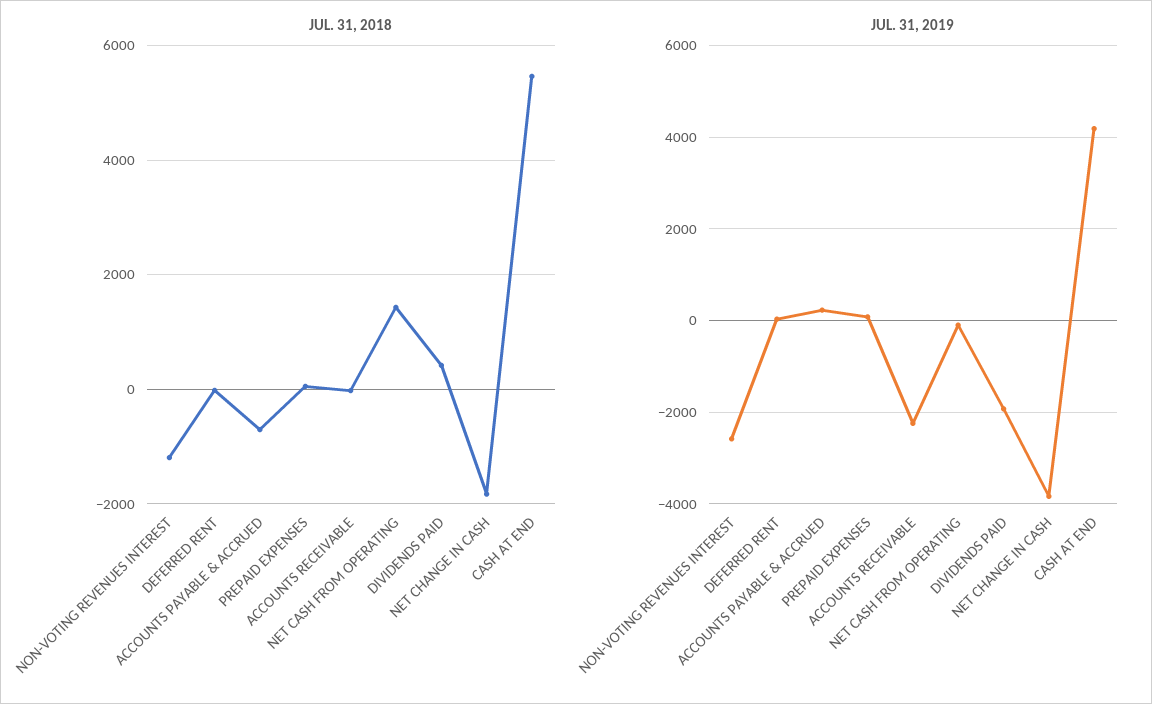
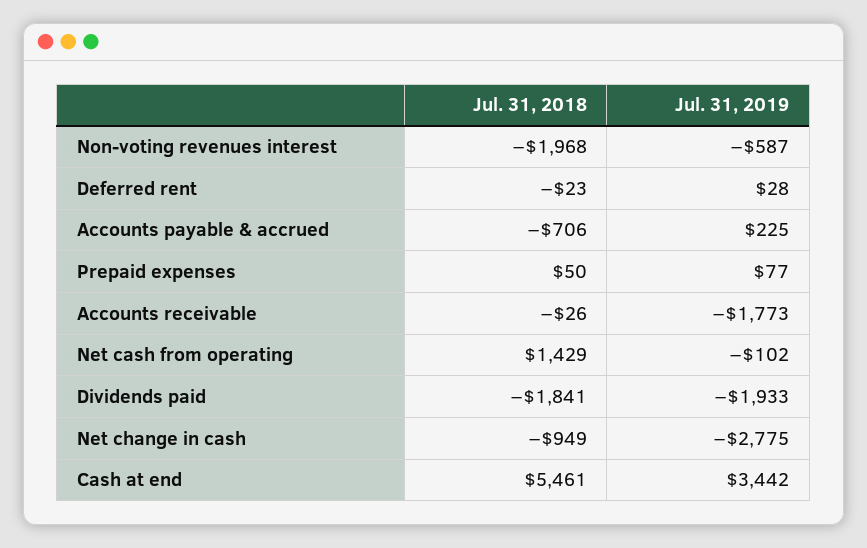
  {
    "JUL. 31, 2018": {
-     "NON-VOTING REVENUES INTEREST": -1200,
+     "NON-VOTING REVENUES INTEREST": -1968,
      "DEFERRED RENT": -23,
      "ACCOUNTS PAYABLE & ACCRUED": -706,
      "PREPAID EXPENSES": 50,
      "ACCOUNTS RECEIVABLE": -26,
      "NET CASH FROM OPERATING": 1429,
-     "DIVIDENDS PAID": 400,
+     "DIVIDENDS PAID": -1841,
-     "NET CHANGE IN CASH": -1800,
+     "NET CHANGE IN CASH": -949,
      "CASH AT END": 5461
    },
    "JUL. 31, 2019": {
-     "NON-VOTING REVENUES INTEREST": -2600,
+     "NON-VOTING REVENUES INTEREST": -587,
      "DEFERRED RENT": 28,
      "ACCOUNTS PAYABLE & ACCRUED": 225,
      "PREPAID EXPENSES": 77,
-     "ACCOUNTS RECEIVABLE": -2200,
+     "ACCOUNTS RECEIVABLE": -1773,
      "NET CASH FROM OPERATING": -102,
      "DIVIDENDS PAID": -1933,
-     "NET CHANGE IN CASH": -3800,
+     "NET CHANGE IN CASH": -2775,
-     "CASH AT END": 4200
+     "CASH AT END": 3442
    }
  }

